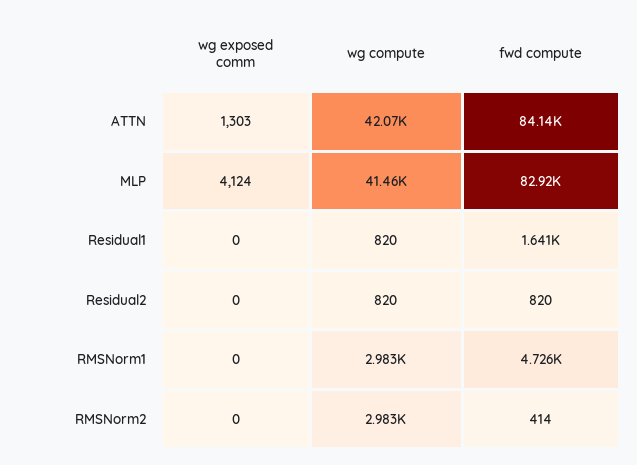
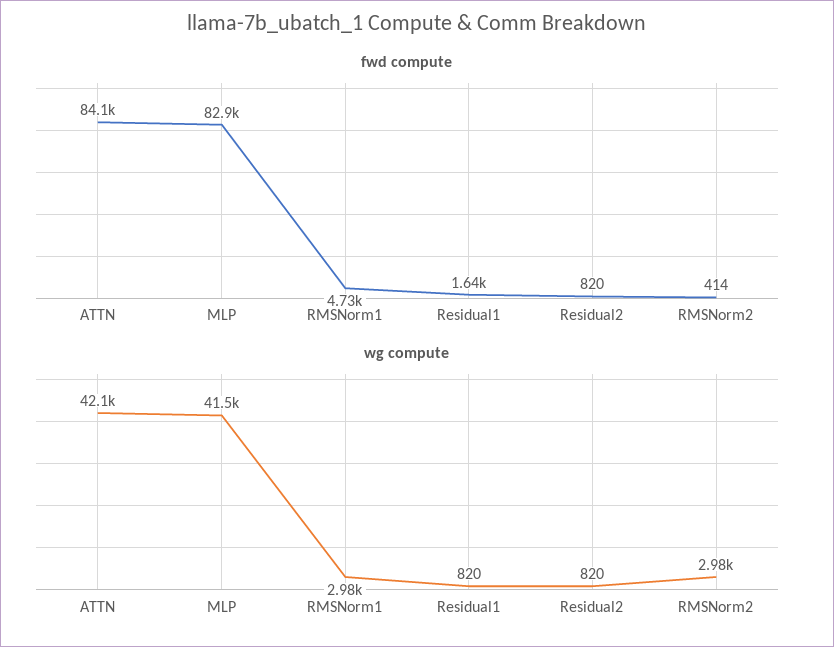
  {
-   "wg exposed comm": {
-     "ATTN": 1303,
-     "MLP": 4124,
-     "Residual1": 0,
-     "Residual2": 0,
-     "RMSNorm1": 0,
-     "RMSNorm2": 0
-   },
    "wg compute": {
      "ATTN": 42070,
      "MLP": 41460,
      "Residual1": 820,
      "Residual2": 820,
      "RMSNorm1": 2983,
      "RMSNorm2": 2983
    },
    "fwd compute": {
      "ATTN": 84140,
      "MLP": 82920,
      "Residual1": 1641,
      "Residual2": 820,
      "RMSNorm1": 4726,
      "RMSNorm2": 414
    }
  }

